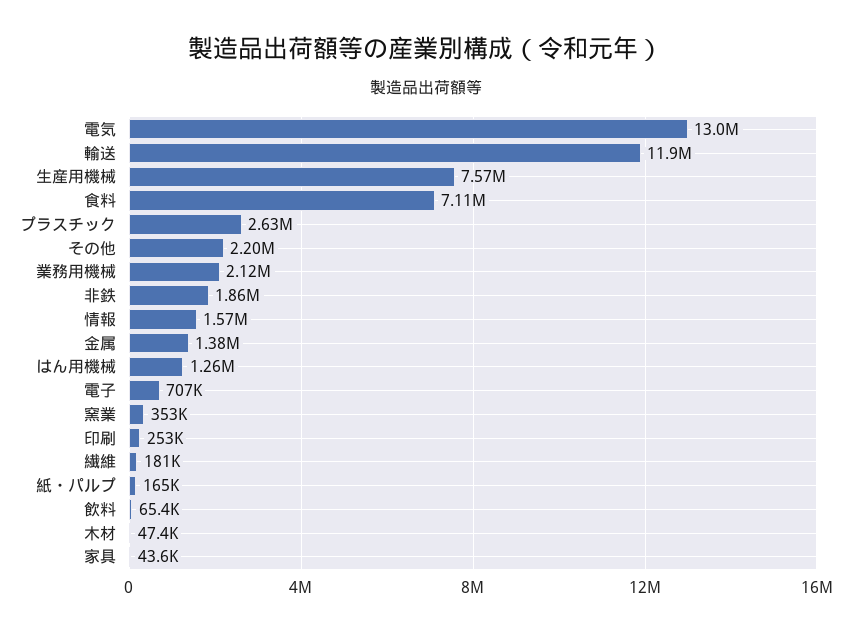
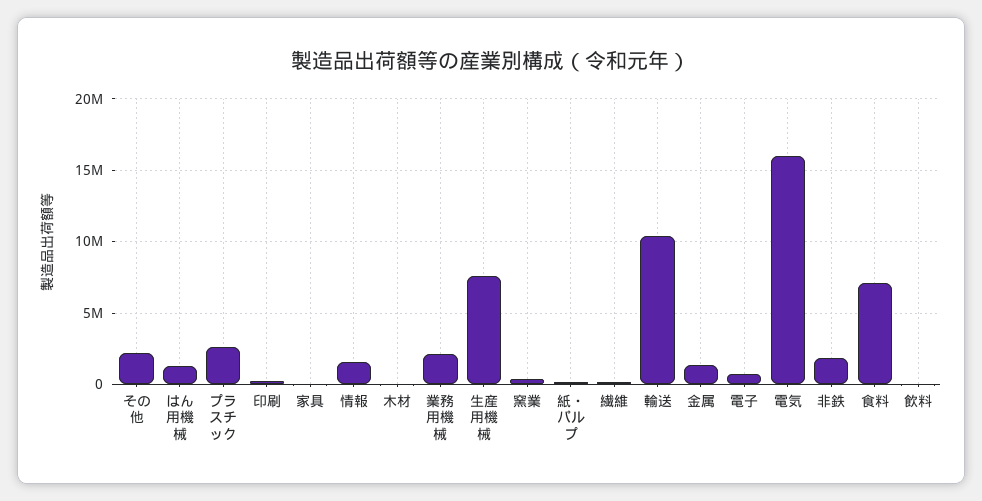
  {
-   "電気": 13000000,
+   "電気": 16000000,
-   "輸送": 11900000,
+   "輸送": 10500000,
    "生産用機械": 7570000,
    "食料": 7110000,
    "プラスチック": 2630000,
    "その他": 2200000,
    "業務用機械": 2120000,
    "非鉄": 1860000,
    "情報": 1570000,
    "金属": 1380000,
    "はん用機械": 1260000,
    "電子": 707000,
    "窯業": 353000,
    "印刷": 253000,
    "繊維": 181000,
    "紙・パルプ": 165000,
    "飲料": 65400,
    "木材": 47400,
    "家具": 43600
  }

